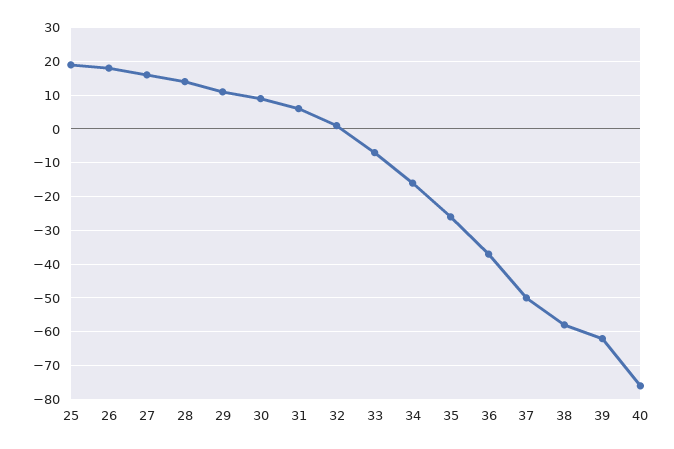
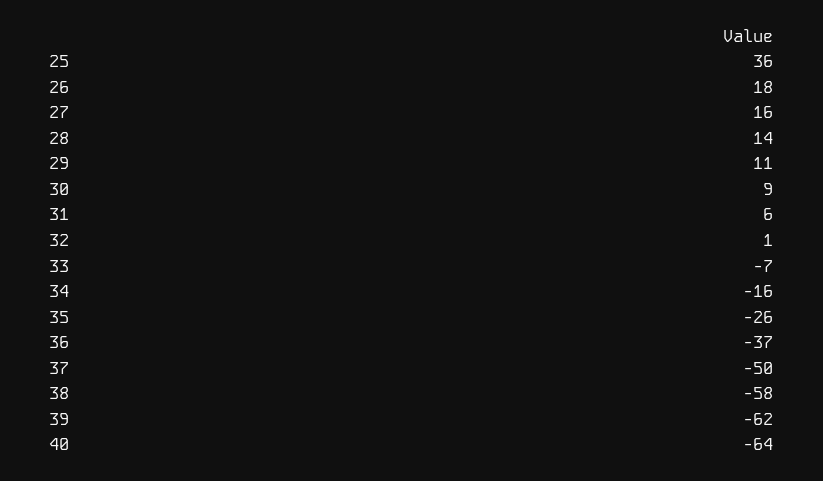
  {
-   "25": 20,
+   "25": 36,
    "26": 18,
    "27": 16,
    "28": 14,
    "29": 11,
    "30": 9,
    "31": 6,
    "32": 1,
    "33": -7,
    "34": -16,
    "35": -26,
    "36": -37,
    "37": -50,
    "38": -58,
    "39": -62,
-   "40": -75
+   "40": -64
  }

